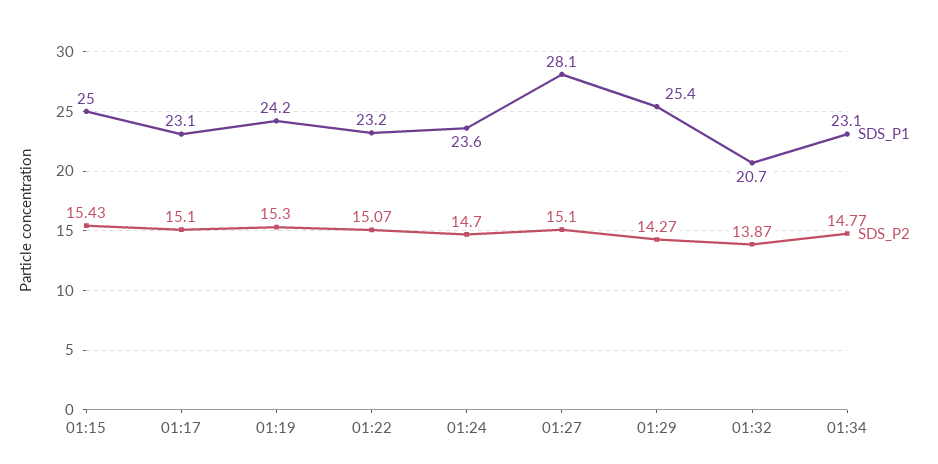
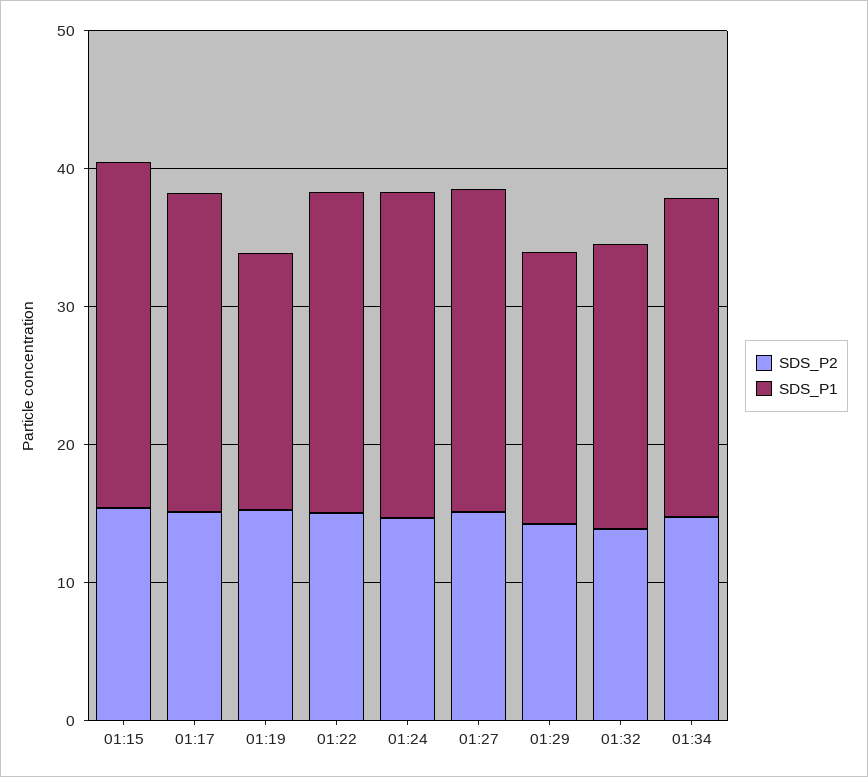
  {
    "SDS_P1": {
      "01:15": 25,
      "01:17": 23.1,
-     "01:19": 24.2,
+     "01:19": 18,
      "01:22": 23.2,
      "01:24": 23.6,
-     "01:27": 28.1,
+     "01:27": 24,
-     "01:29": 25.4,
+     "01:29": 20,
      "01:32": 20.7,
      "01:34": 23.1
    },
    "SDS_P2": {
      "01:15": 15.43,
      "01:17": 15.1,
      "01:19": 15.3,
      "01:22": 15.07,
      "01:24": 14.7,
      "01:27": 15.1,
      "01:29": 14.27,
      "01:32": 13.87,
      "01:34": 14.77
    }
  }

